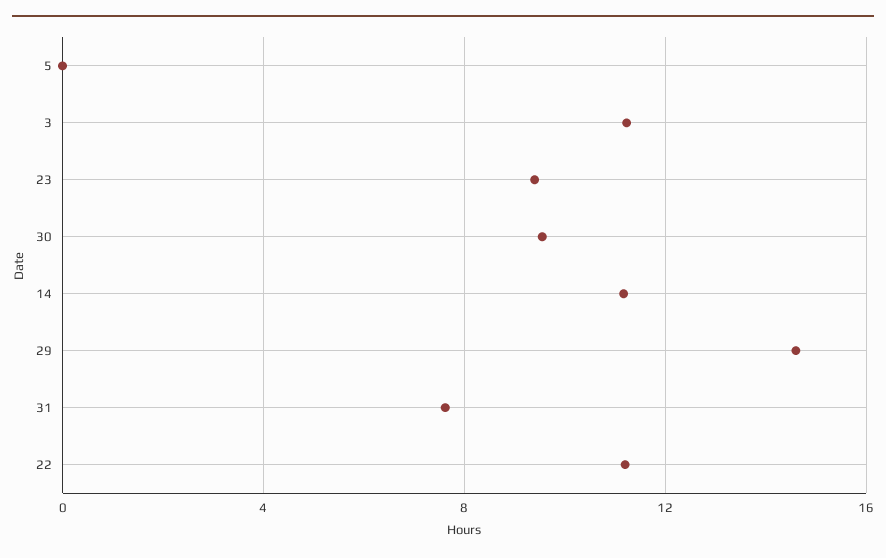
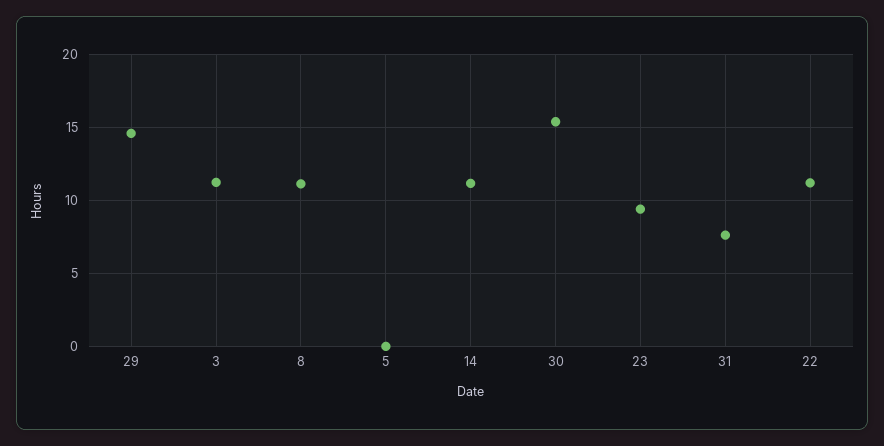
  {
    "5": 0,
    "3": 11,
    "23": 9.5,
-   "30": 9.5,
+   "30": 15.5,
    "14": 11,
    "29": 14.5,
    "31": 7.5,
-   "22": 11
+   "22": 11,
+   "8": 11
  }

